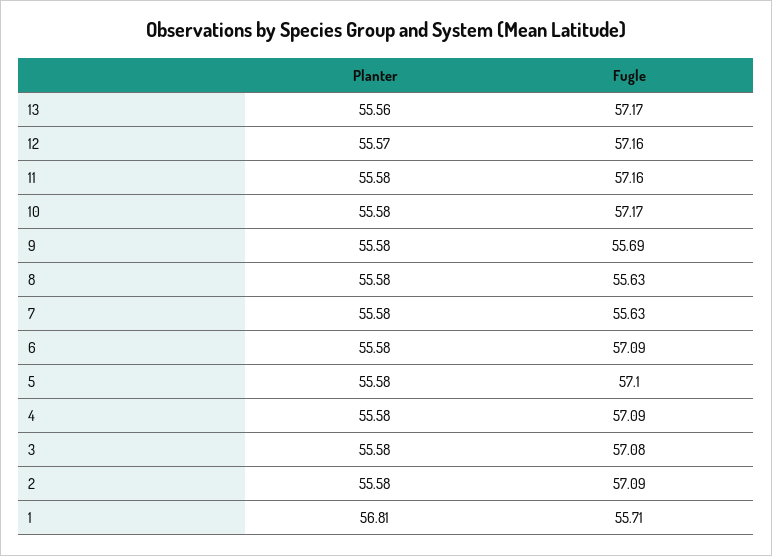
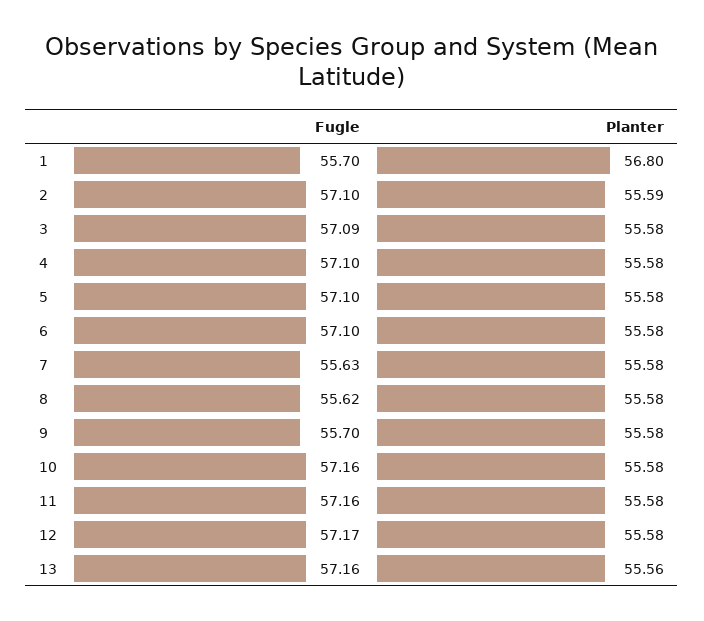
  {
    "Planter": {
      "13": 55.56,
-     "12": 55.57,
+     "12": 55.58,
      "11": 55.58,
      "10": 55.58,
      "9": 55.58,
      "8": 55.58,
      "7": 55.58,
      "6": 55.58,
      "5": 55.58,
      "4": 55.58,
      "3": 55.58,
-     "2": 55.58,
+     "2": 55.59,
-     "1": 56.81
+     "1": 56.8
    },
    "Fugle": {
-     "13": 57.17,
+     "13": 57.16,
-     "12": 57.16,
+     "12": 57.17,
      "11": 57.16,
-     "10": 57.17,
+     "10": 57.16,
-     "9": 55.69,
+     "9": 55.7,
-     "8": 55.63,
+     "8": 55.62,
      "7": 55.63,
-     "6": 57.09,
+     "6": 57.1,
      "5": 57.1,
-     "4": 57.09,
+     "4": 57.1,
-     "3": 57.08,
+     "3": 57.09,
-     "2": 57.09,
+     "2": 57.1,
-     "1": 55.71
+     "1": 55.7
    }
  }

